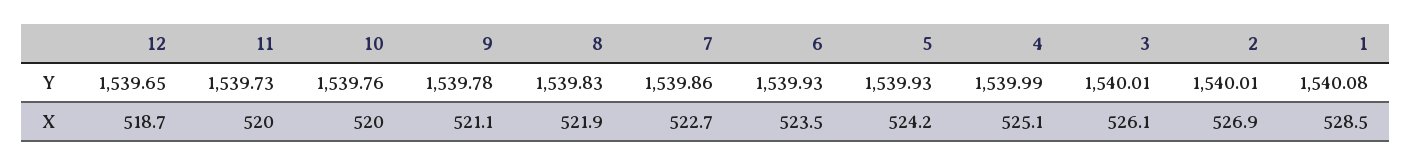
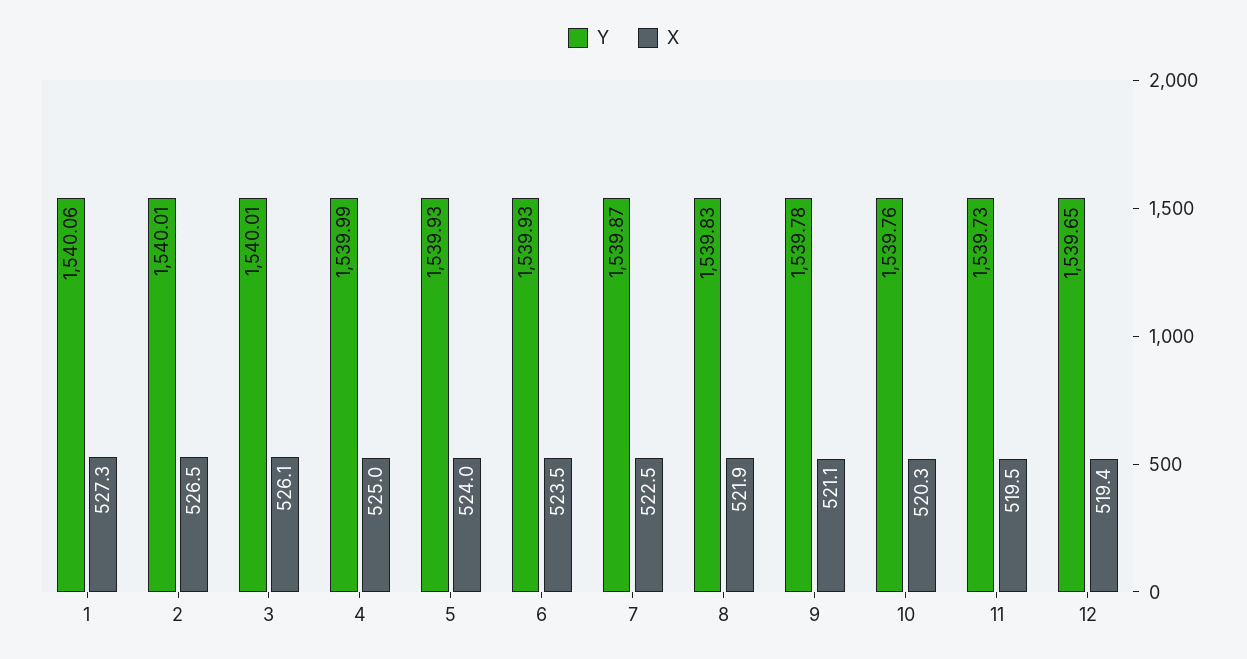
  {
    "Y": {
      "12": 1539.65,
      "11": 1539.73,
      "10": 1539.76,
      "9": 1539.78,
      "8": 1539.83,
-     "7": 1539.86,
+     "7": 1539.87,
      "6": 1539.93,
      "5": 1539.93,
      "4": 1539.99,
      "3": 1540.01,
      "2": 1540.01,
-     "1": 1540.08
+     "1": 1540.06
    },
    "X": {
-     "12": 518.7,
+     "12": 519.4,
-     "11": 520,
+     "11": 519.5,
-     "10": 520,
+     "10": 520.3,
      "9": 521.1,
      "8": 521.9,
-     "7": 522.7,
+     "7": 522.5,
      "6": 523.5,
-     "5": 524.2,
+     "5": 524,
-     "4": 525.1,
+     "4": 525,
      "3": 526.1,
-     "2": 526.9,
+     "2": 526.5,
-     "1": 528.5
+     "1": 527.3
    }
  }

